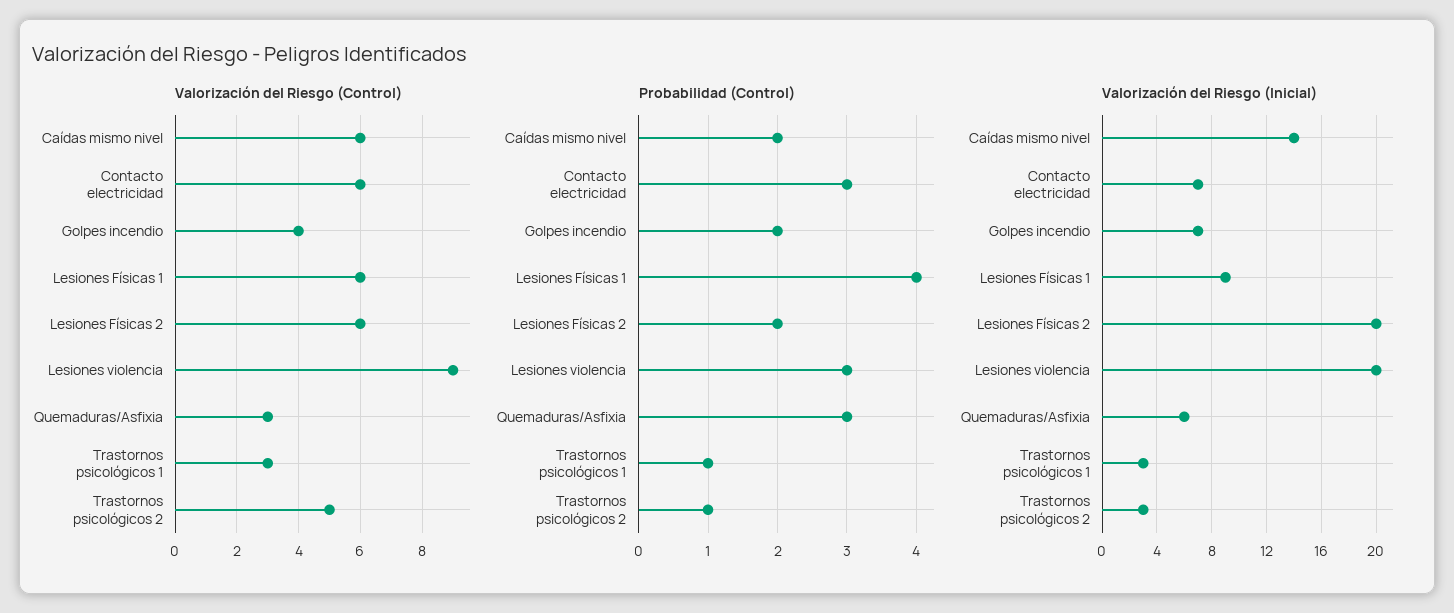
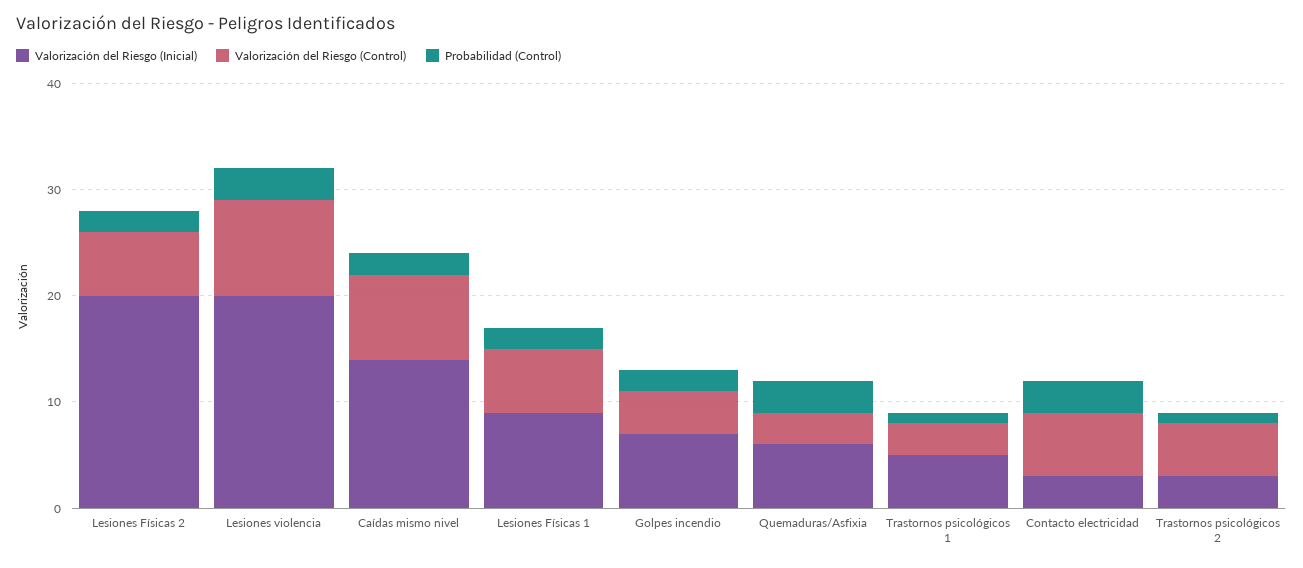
  {
    "Valorización del Riesgo (Control)": {
-     "Caídas mismo nivel": 6,
+     "Caídas mismo nivel": 8,
      "Contacto electricidad": 6,
      "Golpes incendio": 4,
      "Lesiones Físicas 1": 6,
      "Lesiones Físicas 2": 6,
      "Lesiones violencia": 9,
      "Quemaduras/Asfixia": 3,
      "Trastornos psicológicos 1": 3,
      "Trastornos psicológicos 2": 5
    },
    "Probabilidad (Control)": {
      "Caídas mismo nivel": 2,
      "Contacto electricidad": 3,
      "Golpes incendio": 2,
-     "Lesiones Físicas 1": 4,
+     "Lesiones Físicas 1": 2,
      "Lesiones Físicas 2": 2,
      "Lesiones violencia": 3,
      "Quemaduras/Asfixia": 3,
      "Trastornos psicológicos 1": 1,
      "Trastornos psicológicos 2": 1
    },
    "Valorización del Riesgo (Inicial)": {
      "Caídas mismo nivel": 14,
-     "Contacto electricidad": 7,
+     "Contacto electricidad": 3,
      "Golpes incendio": 7,
      "Lesiones Físicas 1": 9,
      "Lesiones Físicas 2": 20,
      "Lesiones violencia": 20,
      "Quemaduras/Asfixia": 6,
-     "Trastornos psicológicos 1": 3,
+     "Trastornos psicológicos 1": 5,
      "Trastornos psicológicos 2": 3
    }
  }

